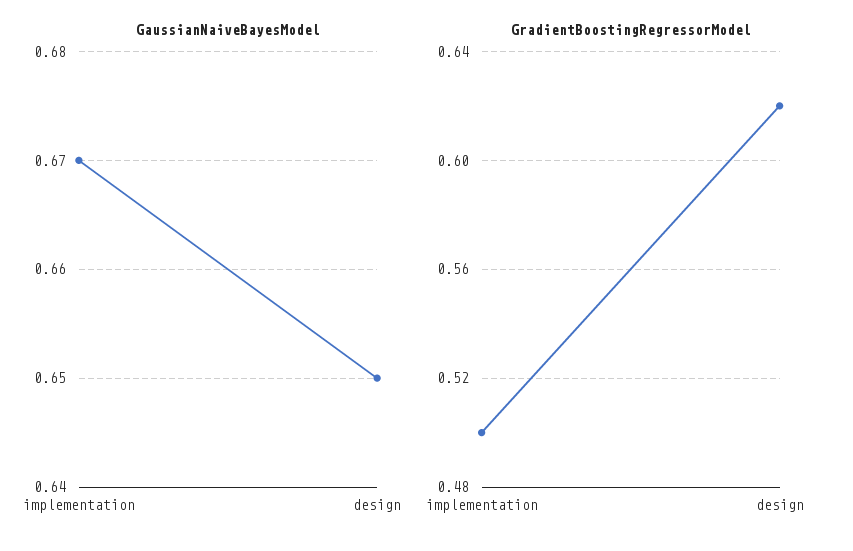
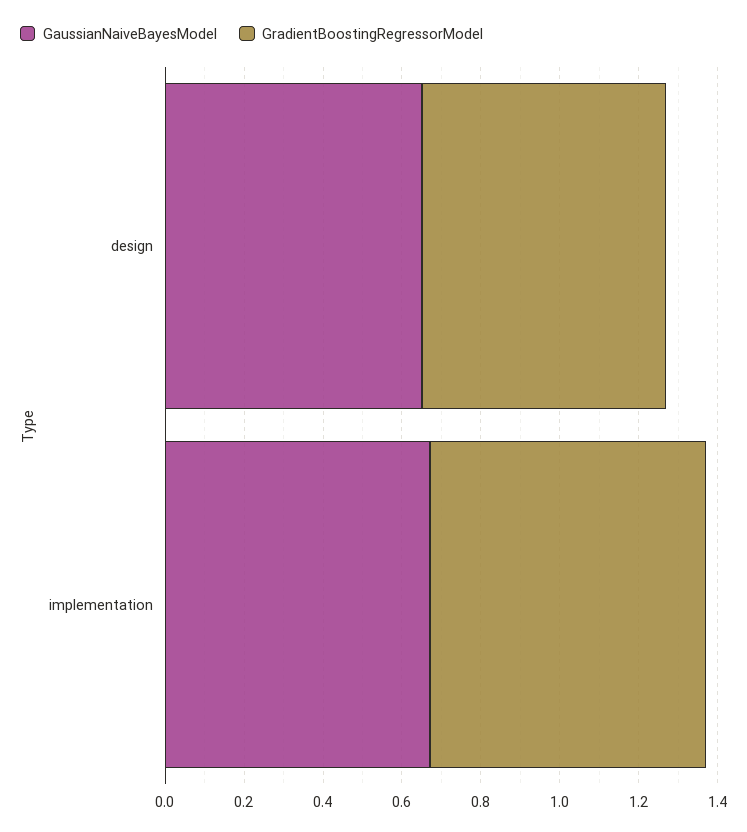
  {
    "GaussianNaiveBayesModel": {
      "implementation": 0.67,
      "design": 0.65
    },
    "GradientBoostingRegressorModel": {
-     "implementation": 0.5,
+     "implementation": 0.7,
      "design": 0.62
    }
  }

